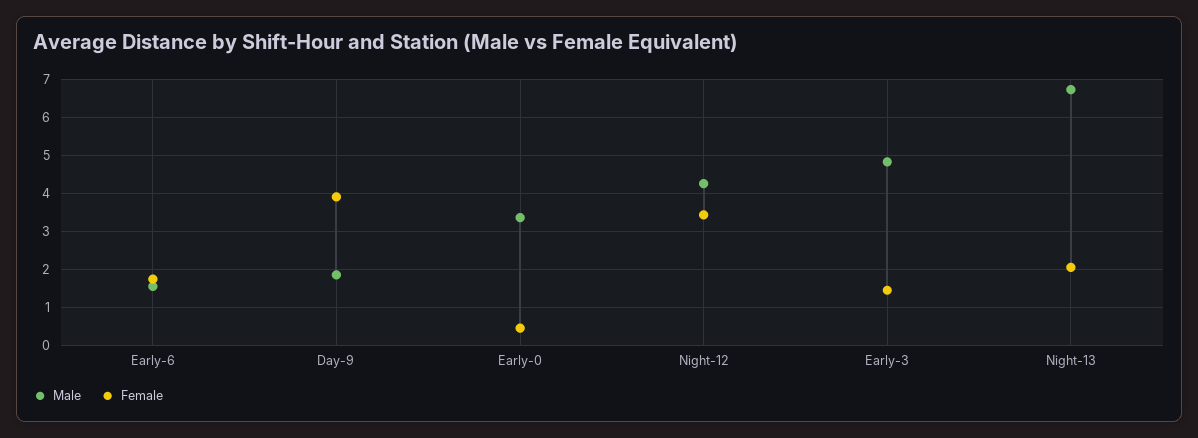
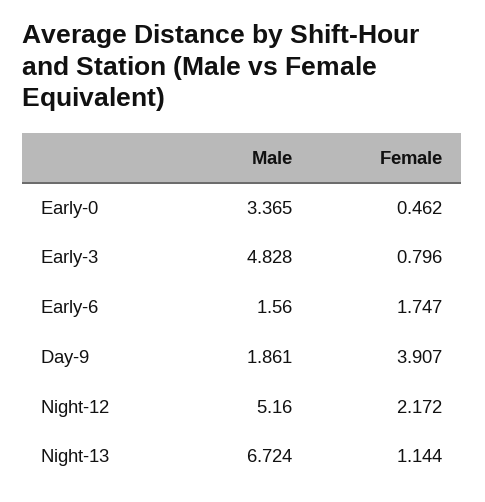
  {
    "Male": {
      "Early-6": 1.56,
      "Day-9": 1.861,
      "Early-0": 3.365,
-     "Night-12": 4.2,
+     "Night-12": 5.16,
      "Early-3": 4.828,
      "Night-13": 6.724
    },
    "Female": {
      "Early-6": 1.747,
      "Day-9": 3.907,
      "Early-0": 0.462,
-     "Night-12": 3.4,
+     "Night-12": 2.172,
-     "Early-3": 1.4,
+     "Early-3": 0.796,
-     "Night-13": 2
+     "Night-13": 1.144
    }
  }

